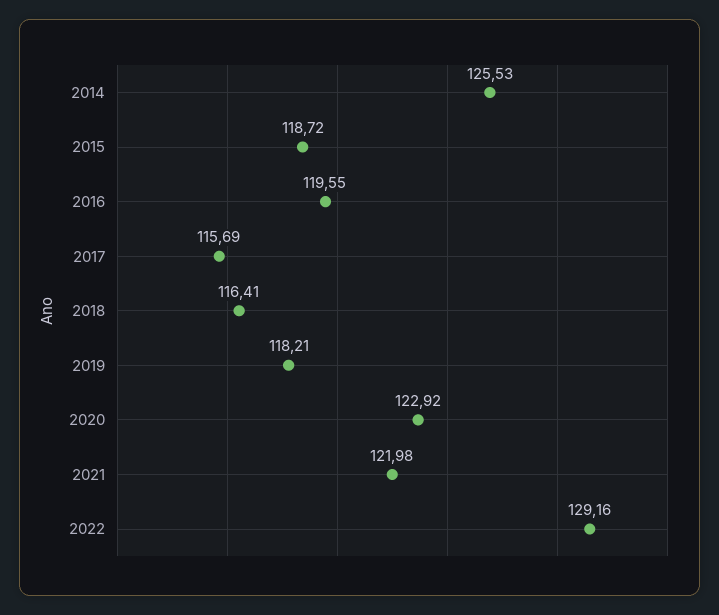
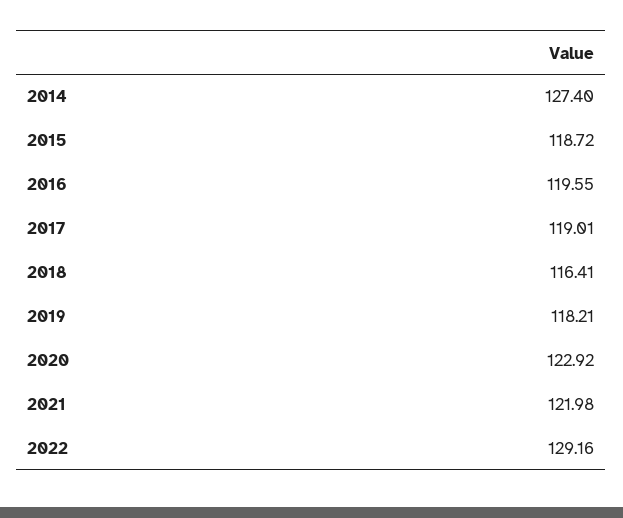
  {
-   "2014": 125.53,
+   "2014": 127.4,
    "2015": 118.72,
    "2016": 119.55,
-   "2017": 115.69,
+   "2017": 119.01,
    "2018": 116.41,
    "2019": 118.21,
    "2020": 122.92,
    "2021": 121.98,
    "2022": 129.16
  }

